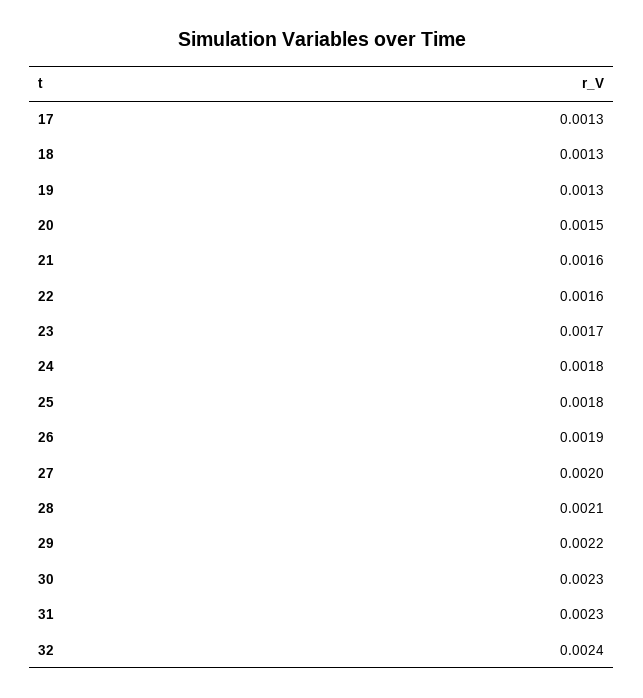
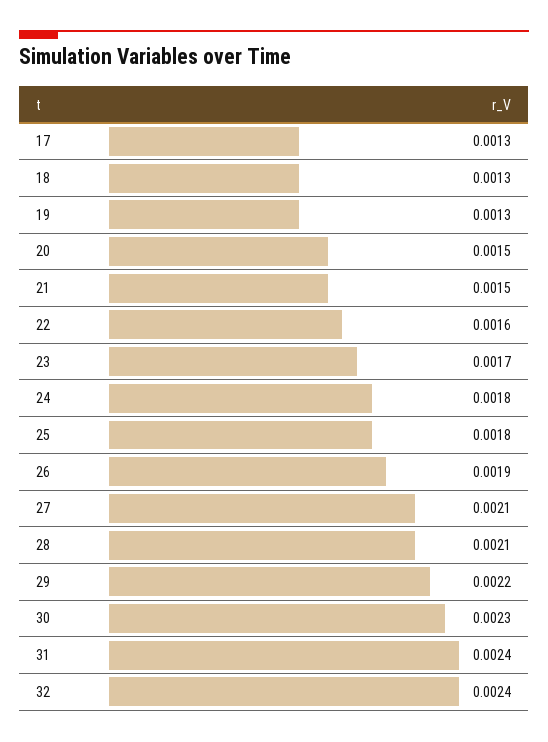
  {
    "17": 0.0013,
    "18": 0.0013,
    "19": 0.0013,
    "20": 0.0015,
-   "21": 0.0016,
+   "21": 0.0015,
    "22": 0.0016,
    "23": 0.0017,
    "24": 0.0018,
    "25": 0.0018,
    "26": 0.0019,
-   "27": 0.002,
+   "27": 0.0021,
    "28": 0.0021,
    "29": 0.0022,
    "30": 0.0023,
-   "31": 0.0023,
+   "31": 0.0024,
    "32": 0.0024
  }

